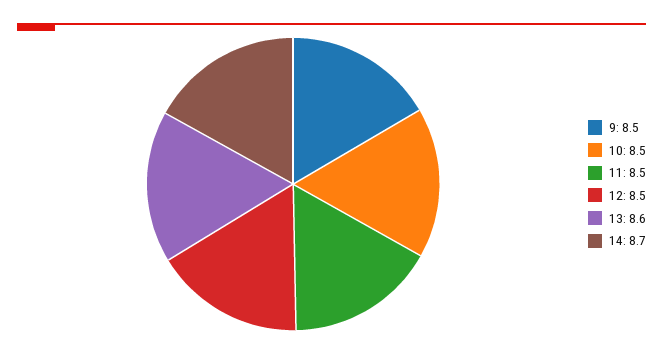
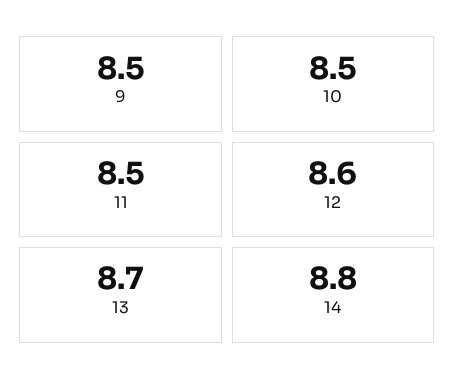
  {
    "9": 8.5,
    "10": 8.5,
    "11": 8.5,
-   "12": 8.5,
+   "12": 8.6,
-   "13": 8.6,
+   "13": 8.7,
-   "14": 8.7
+   "14": 8.8
  }

